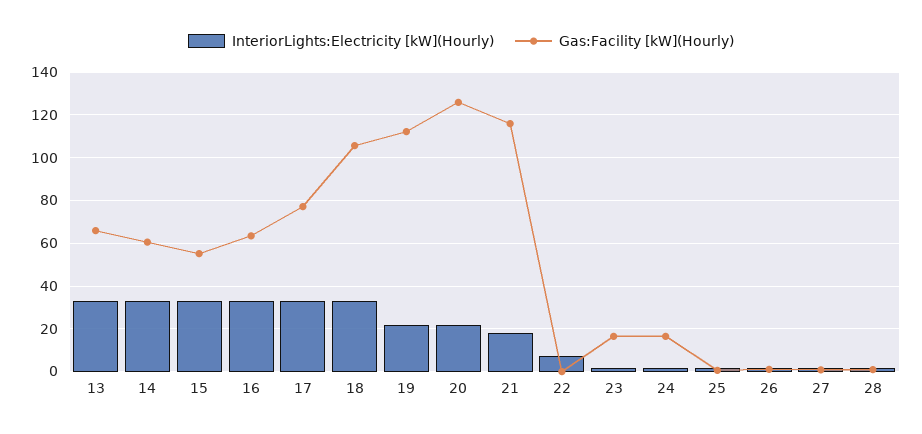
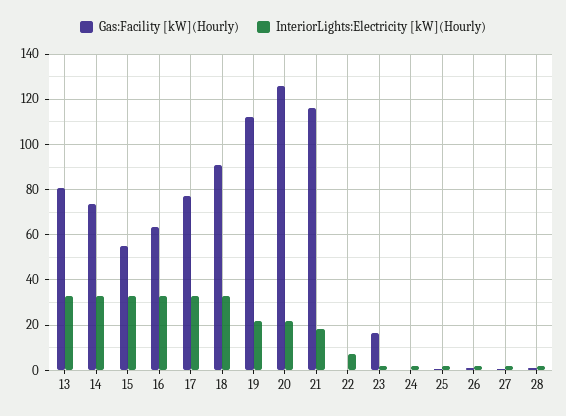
  {
    "InteriorLights:Electricity [kW](Hourly)": {
      "13": 35,
      "14": 35,
      "15": 35,
      "16": 35,
      "17": 35,
      "18": 35,
      "19": 20,
      "20": 20,
      "21": 20,
      "22": 5,
      "23": 0,
      "24": 0,
      "25": 0,
      "26": 0,
      "27": 0,
      "28": 0
    },
    "Gas:Facility [kW](Hourly)": {
-     "13": 65,
+     "13": 80,
-     "14": 60,
+     "14": 75,
      "15": 55,
      "16": 65,
      "17": 75,
-     "18": 105,
+     "18": 90,
      "19": 110,
      "20": 125,
      "21": 115,
      "22": 0,
      "23": 15,
-     "24": 15,
+     "24": 0,
      "25": 0,
      "26": 0,
      "27": 0,
      "28": 0
    }
  }

